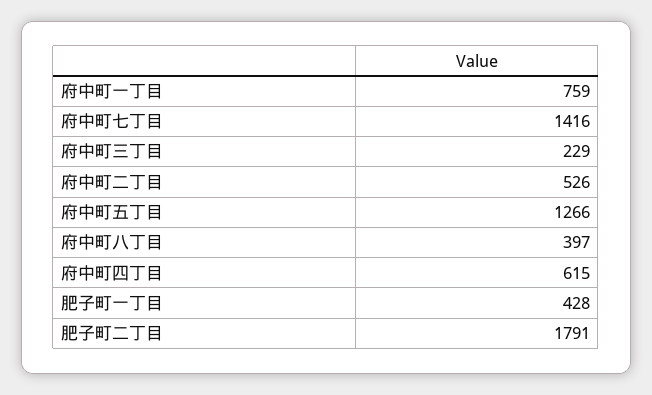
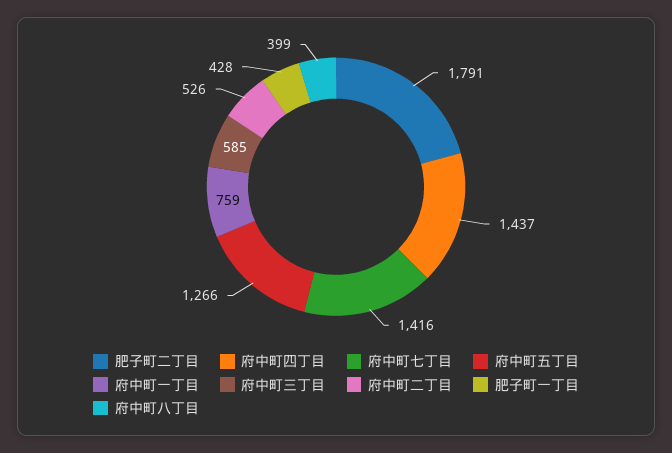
  {
    "府中町一丁目": 759,
    "府中町七丁目": 1416,
-   "府中町三丁目": 229,
+   "府中町三丁目": 585,
    "府中町二丁目": 526,
    "府中町五丁目": 1266,
-   "府中町八丁目": 397,
+   "府中町八丁目": 399,
-   "府中町四丁目": 615,
+   "府中町四丁目": 1437,
    "肥子町一丁目": 428,
    "肥子町二丁目": 1791
  }

